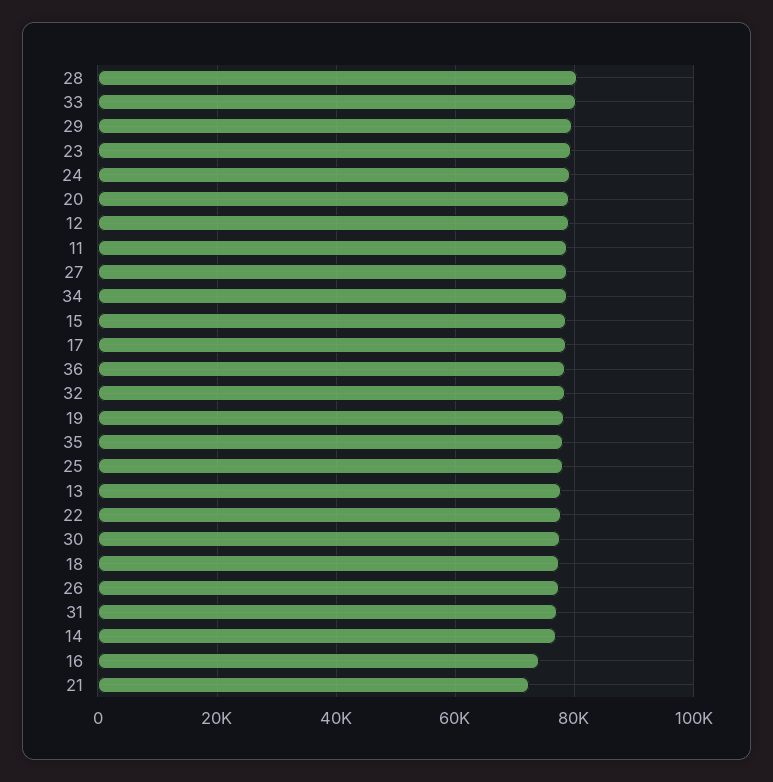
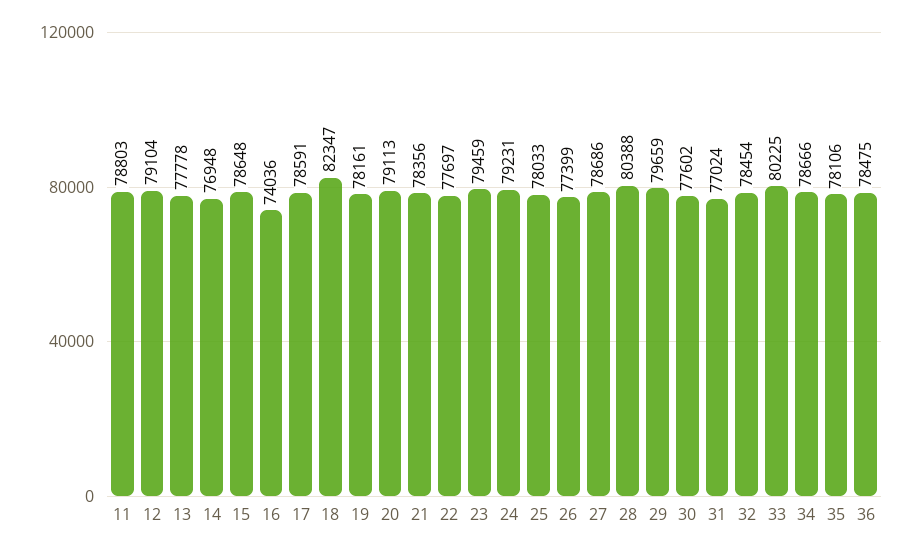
  {
    "28": 80388,
    "33": 80225,
    "29": 79659,
    "23": 79459,
    "24": 79231,
    "20": 79113,
    "12": 79104,
    "11": 78803,
    "27": 78686,
    "34": 78666,
    "15": 78648,
    "17": 78591,
    "36": 78475,
    "32": 78454,
    "19": 78161,
    "35": 78106,
    "25": 78033,
    "13": 77778,
    "22": 77697,
    "30": 77602,
-   "18": 78000,
+   "18": 82347,
    "26": 77399,
    "31": 77024,
    "14": 76948,
    "16": 74036,
-   "21": 72000
+   "21": 78356
  }

